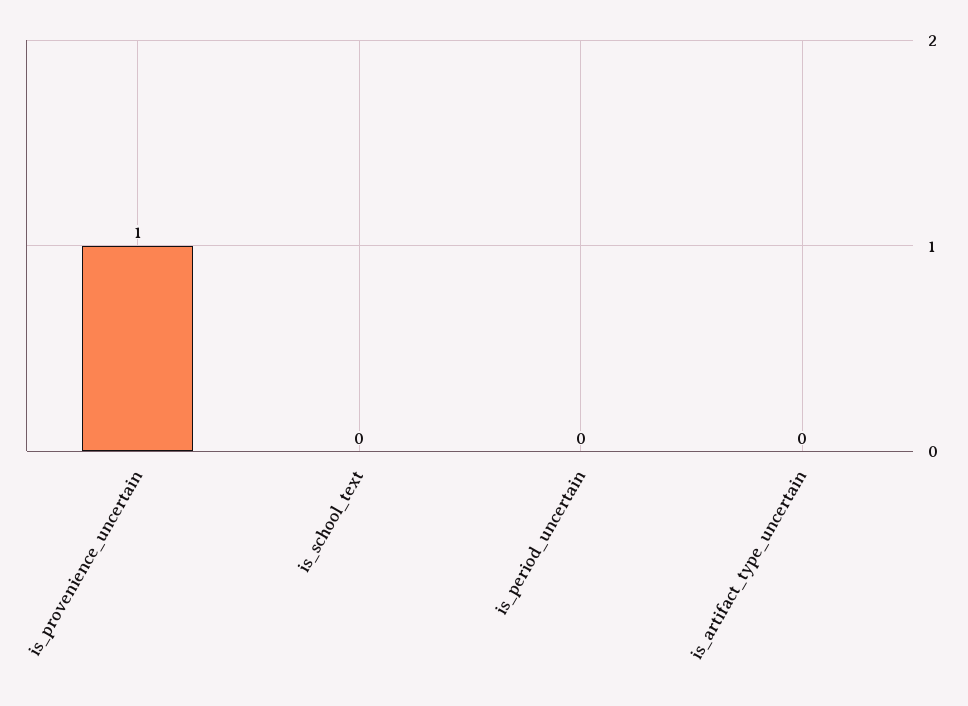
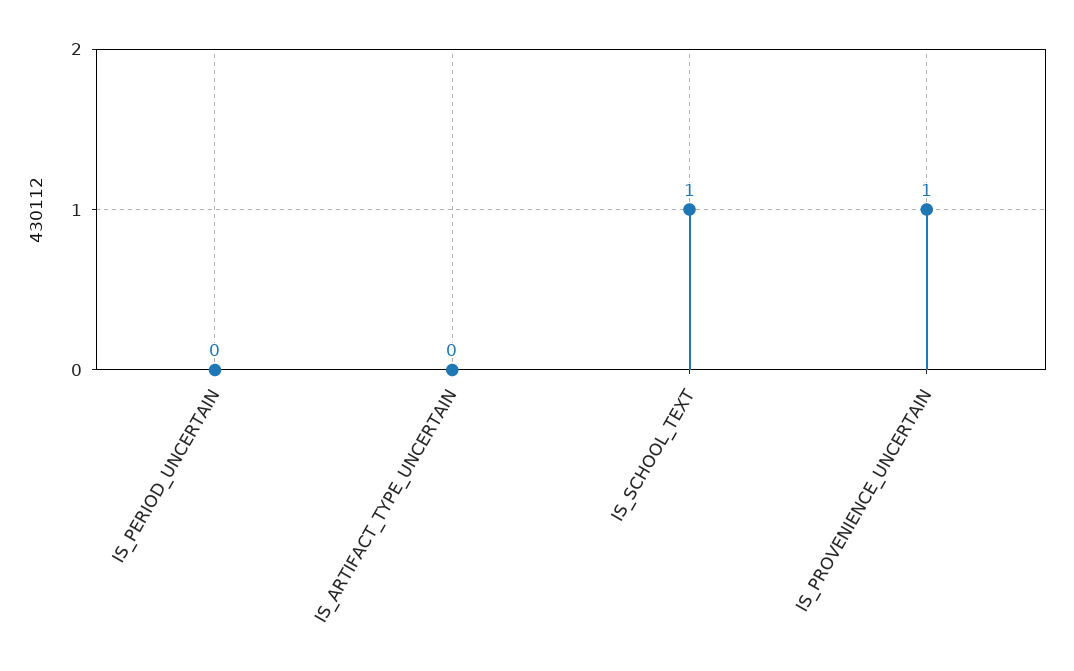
  {
    "is_provenience_uncertain": 1,
-   "is_school_text": 0,
+   "is_school_text": 1,
    "is_period_uncertain": 0,
    "is_artifact_type_uncertain": 0
  }

